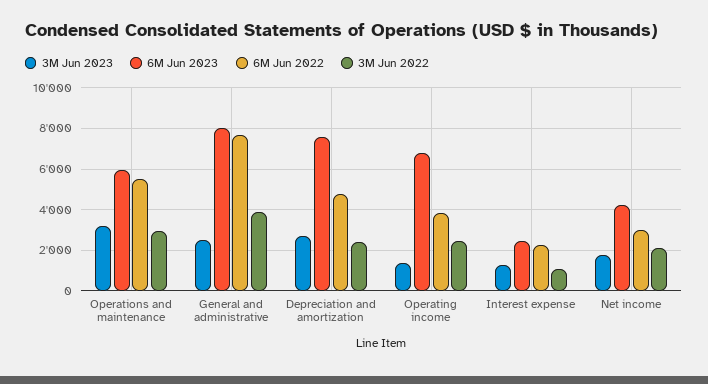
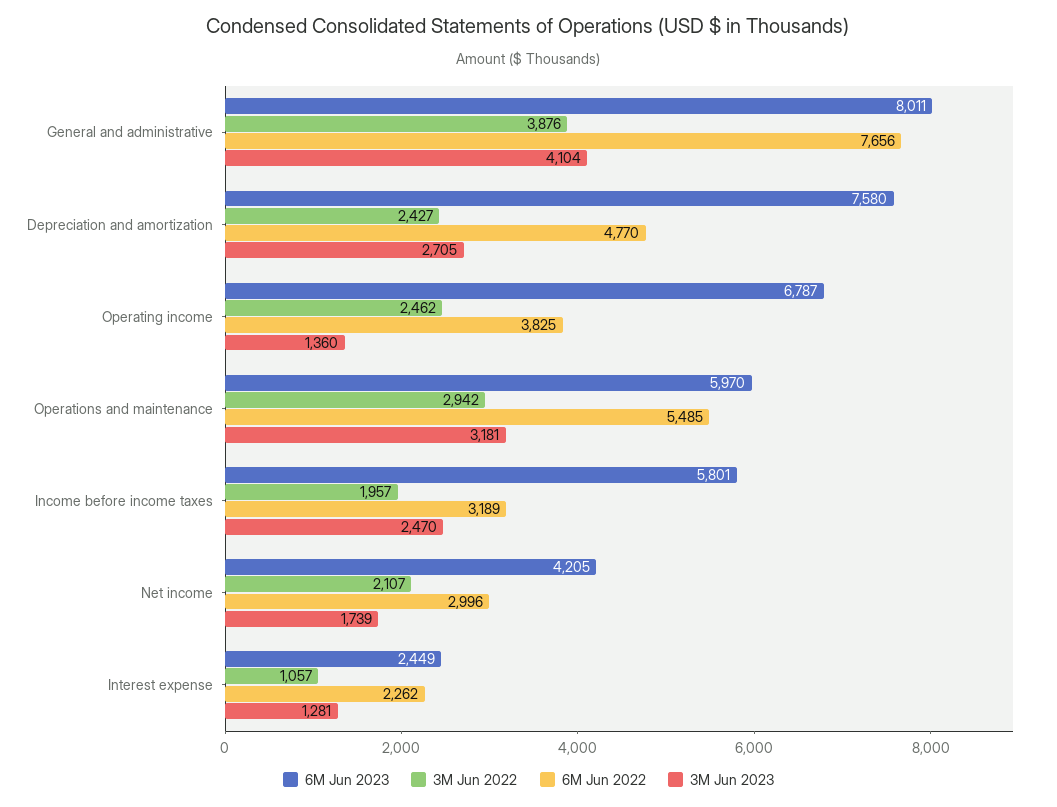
  {
    "3M Jun 2023": {
      "Operations and maintenance": 3181,
-     "General and administrative": 2500,
+     "General and administrative": 4104,
      "Depreciation and amortization": 2705,
      "Operating income": 1360,
      "Interest expense": 1281,
-     "Net income": 1739
+     "Net income": 1739,
+     "Income before income taxes": 2470
    },
    "6M Jun 2023": {
      "Operations and maintenance": 5970,
      "General and administrative": 8011,
      "Depreciation and amortization": 7580,
      "Operating income": 6787,
      "Interest expense": 2449,
-     "Net income": 4205
+     "Net income": 4205,
+     "Income before income taxes": 5801
    },
    "6M Jun 2022": {
      "Operations and maintenance": 5485,
      "General and administrative": 7656,
      "Depreciation and amortization": 4770,
      "Operating income": 3825,
      "Interest expense": 2262,
-     "Net income": 2996
+     "Net income": 2996,
+     "Income before income taxes": 3189
    },
    "3M Jun 2022": {
      "Operations and maintenance": 2942,
      "General and administrative": 3876,
      "Depreciation and amortization": 2427,
      "Operating income": 2462,
      "Interest expense": 1057,
-     "Net income": 2107
+     "Net income": 2107,
+     "Income before income taxes": 1957
    }
  }

